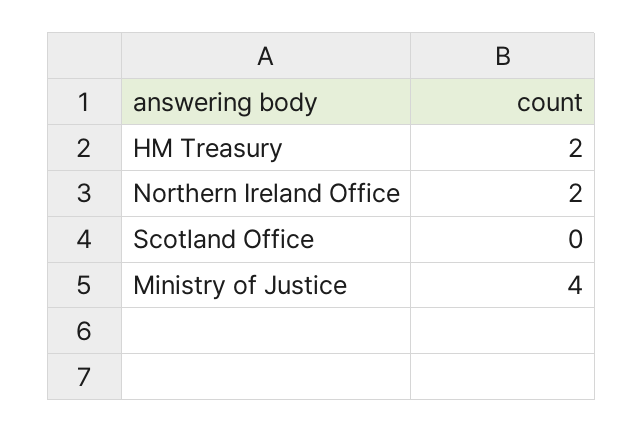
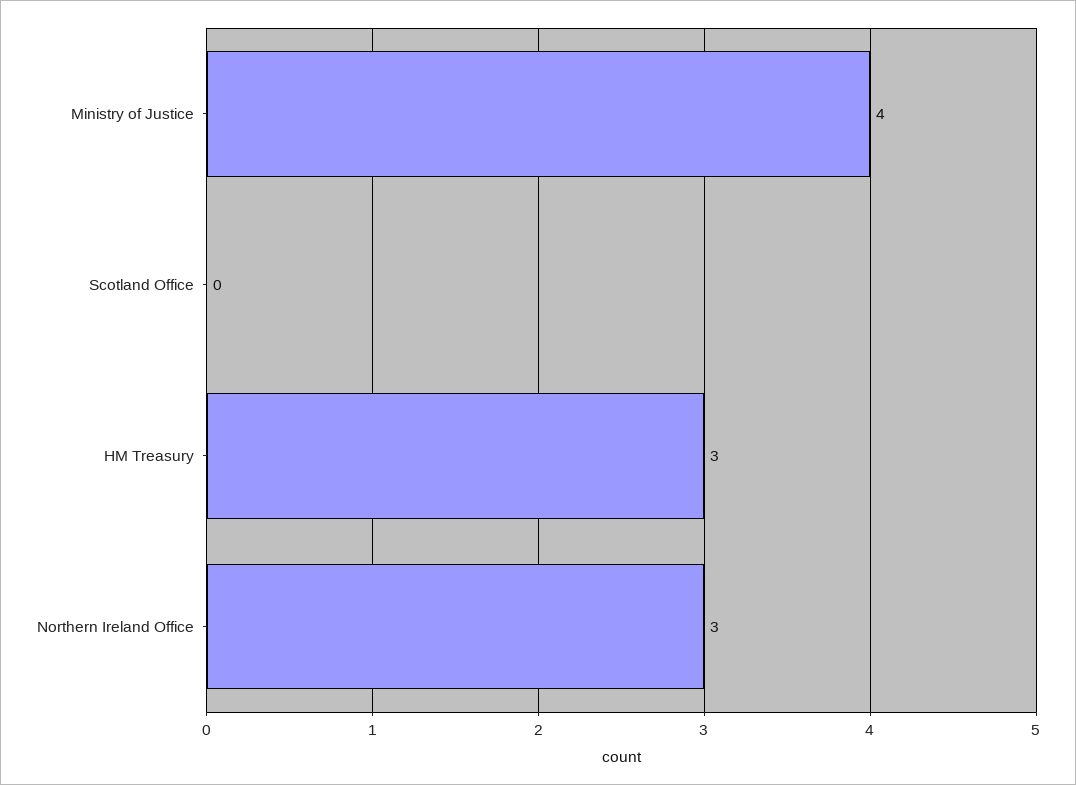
  {
-   "HM Treasury": 2,
+   "HM Treasury": 3,
-   "Northern Ireland Office": 2,
+   "Northern Ireland Office": 3,
    "Scotland Office": 0,
    "Ministry of Justice": 4
  }

